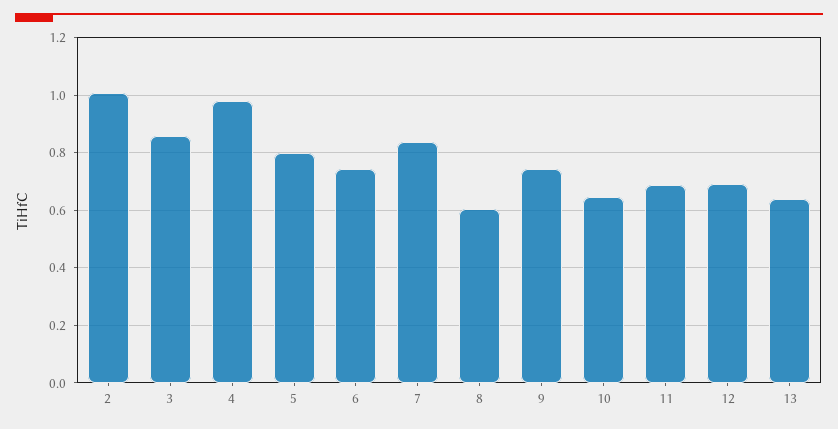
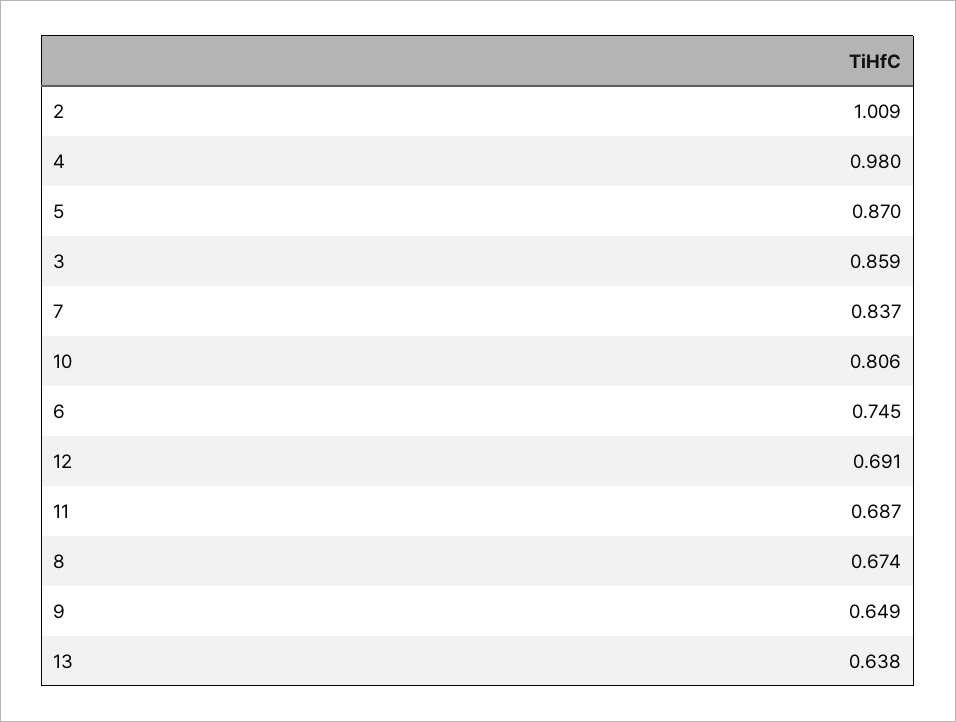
  {
    "2": 1.009,
    "3": 0.859,
    "4": 0.98,
-   "5": 0.8,
+   "5": 0.87,
    "6": 0.745,
    "7": 0.837,
-   "8": 0.6,
+   "8": 0.674,
-   "9": 0.75,
+   "9": 0.649,
-   "10": 0.65,
+   "10": 0.806,
    "11": 0.687,
    "12": 0.691,
    "13": 0.638
  }

